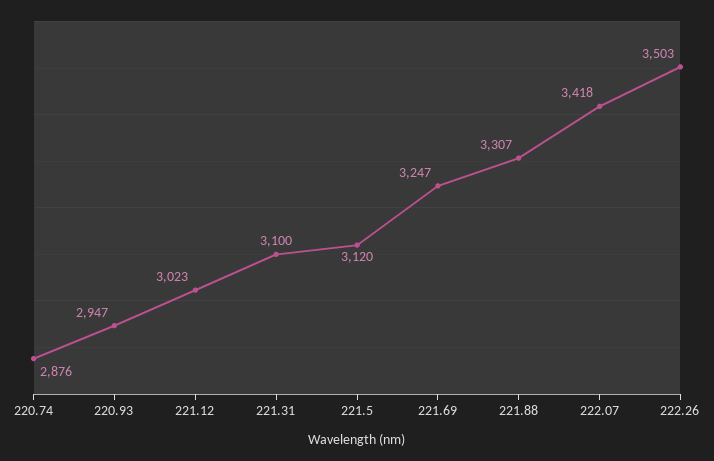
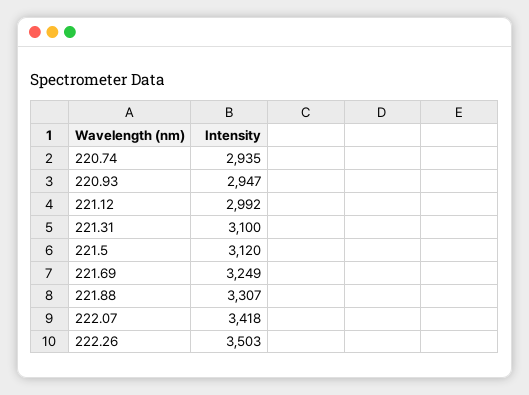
  {
-   "220.74": 2876,
+   "220.74": 2935,
    "220.93": 2947,
-   "221.12": 3023,
+   "221.12": 2992,
    "221.31": 3100,
    "221.5": 3120,
-   "221.69": 3247,
+   "221.69": 3249,
    "221.88": 3307,
    "222.07": 3418,
    "222.26": 3503
  }

